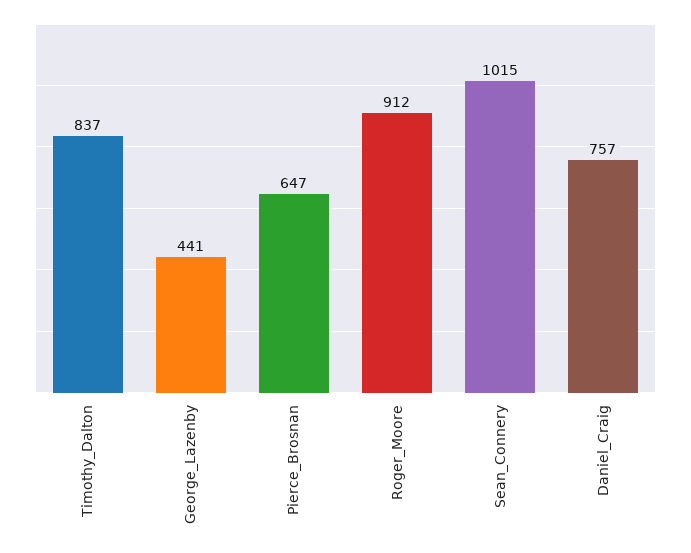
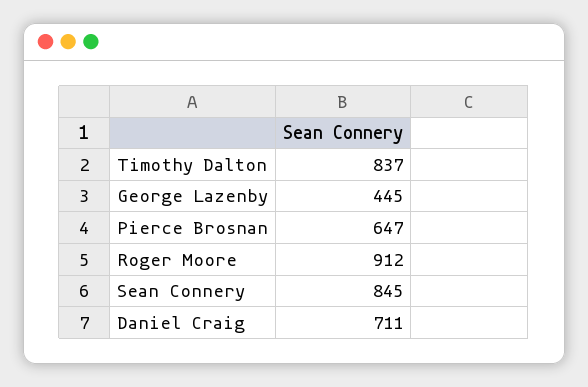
  {
    "Timothy_Dalton": 837,
-   "George_Lazenby": 441,
+   "George_Lazenby": 445,
    "Pierce_Brosnan": 647,
    "Roger_Moore": 912,
-   "Sean_Connery": 1015,
+   "Sean_Connery": 845,
-   "Daniel_Craig": 757
+   "Daniel_Craig": 711
  }

